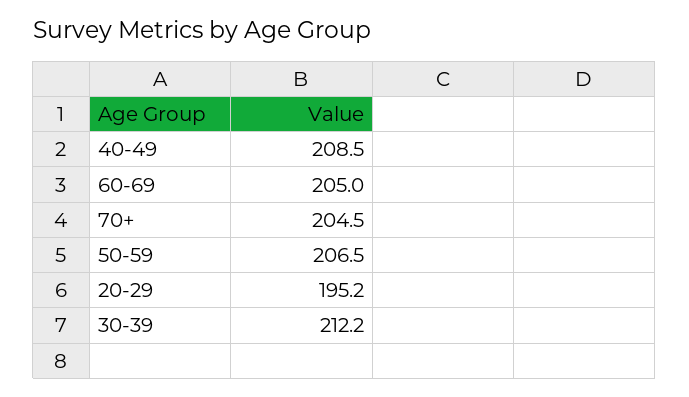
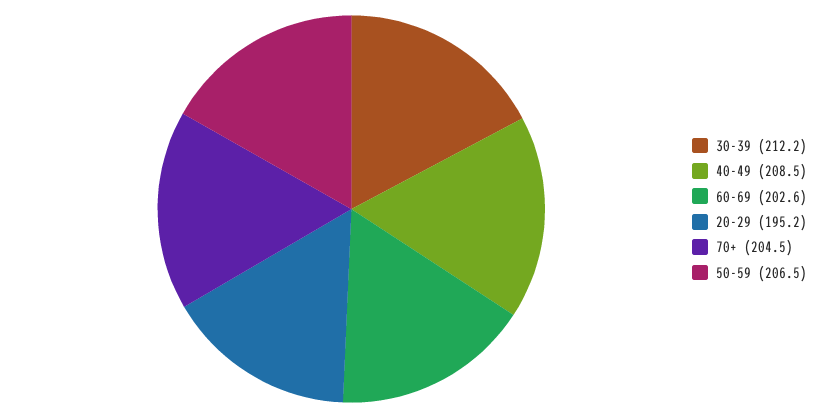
  {
    "40-49": 208.5,
-   "60-69": 205,
+   "60-69": 202.6,
    "70+": 204.5,
    "50-59": 206.5,
    "20-29": 195.2,
    "30-39": 212.2
  }

